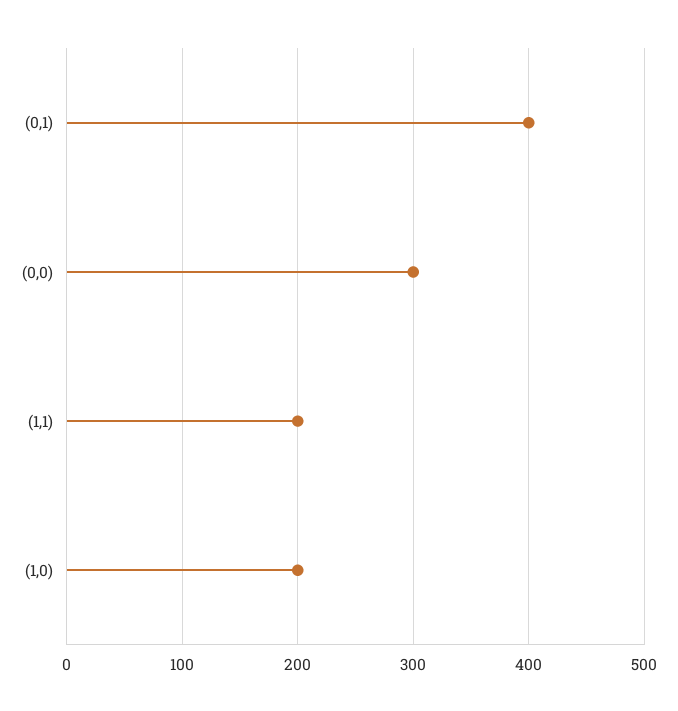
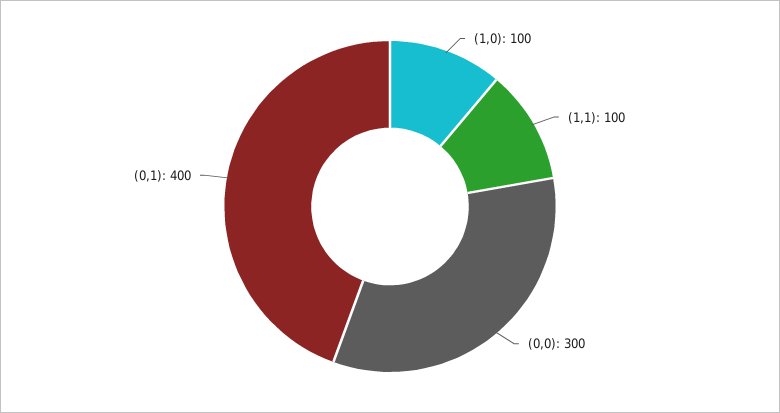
  {
    "(0,1)": 400,
    "(0,0)": 300,
-   "(1,1)": 200,
+   "(1,1)": 100,
-   "(1,0)": 200
+   "(1,0)": 100
  }

